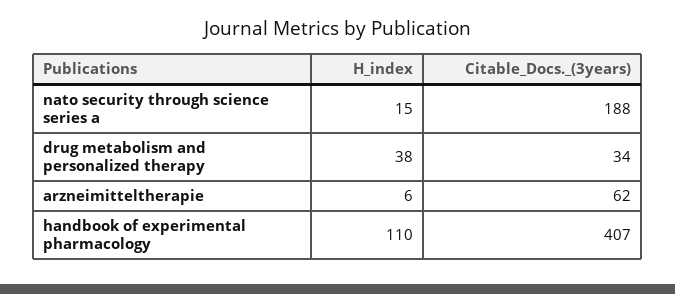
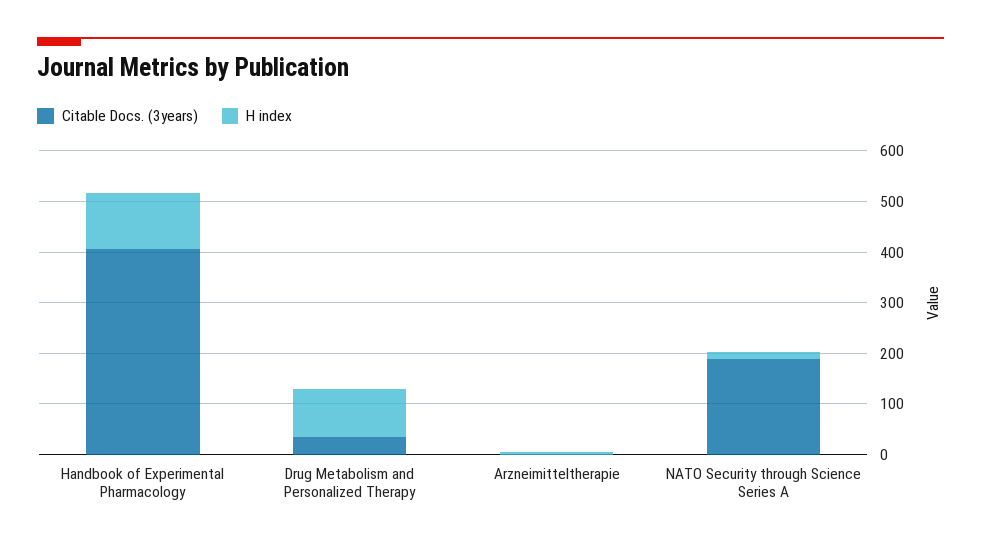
  {
    "H_index": {
      "nato security through science series a": 15,
-     "drug metabolism and personalized therapy": 38,
+     "drug metabolism and personalized therapy": 100,
      "arzneimitteltherapie": 6,
      "handbook of experimental pharmacology": 110
    },
    "Citable_Docs._(3years)": {
      "nato security through science series a": 188,
      "drug metabolism and personalized therapy": 34,
-     "arzneimitteltherapie": 62,
+     "arzneimitteltherapie": 0,
      "handbook of experimental pharmacology": 407
    }
  }

